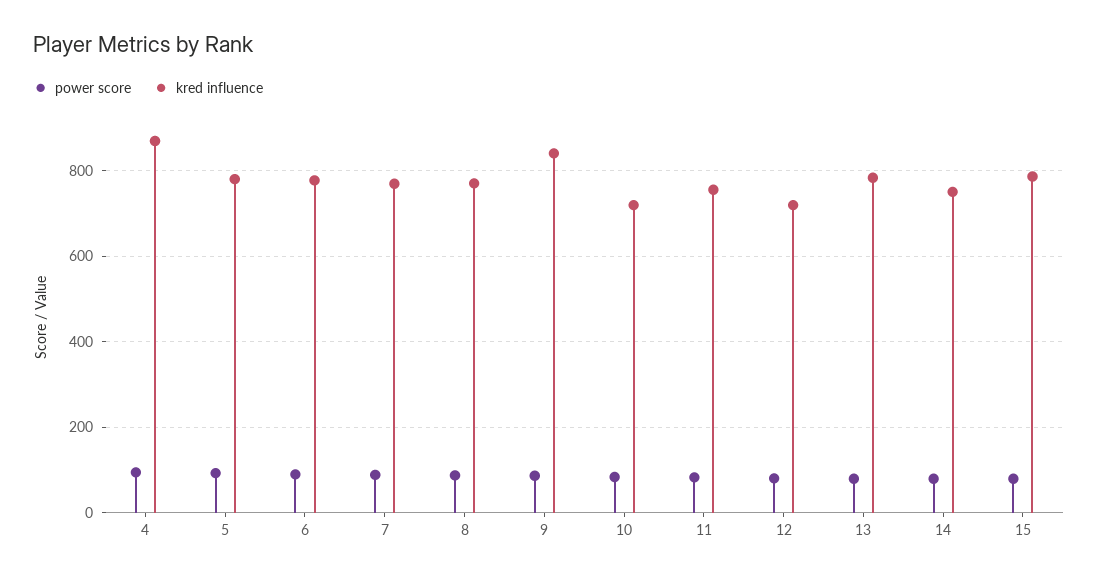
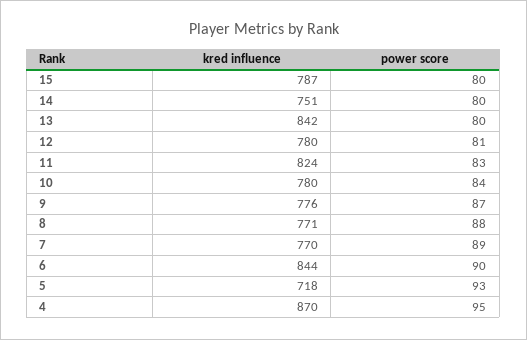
  {
    "power score": {
      "4": 95,
      "5": 93,
      "6": 90,
      "7": 89,
      "8": 88,
      "9": 87,
      "10": 84,
      "11": 83,
      "12": 81,
      "13": 80,
      "14": 80,
      "15": 80
    },
    "kred influence": {
      "4": 870,
-     "5": 780,
+     "5": 718,
-     "6": 780,
+     "6": 844,
      "7": 770,
      "8": 771,
-     "9": 840,
+     "9": 776,
-     "10": 720,
+     "10": 780,
-     "11": 760,
+     "11": 824,
-     "12": 720,
+     "12": 780,
-     "13": 780,
+     "13": 842,
      "14": 751,
      "15": 787
    }
  }

